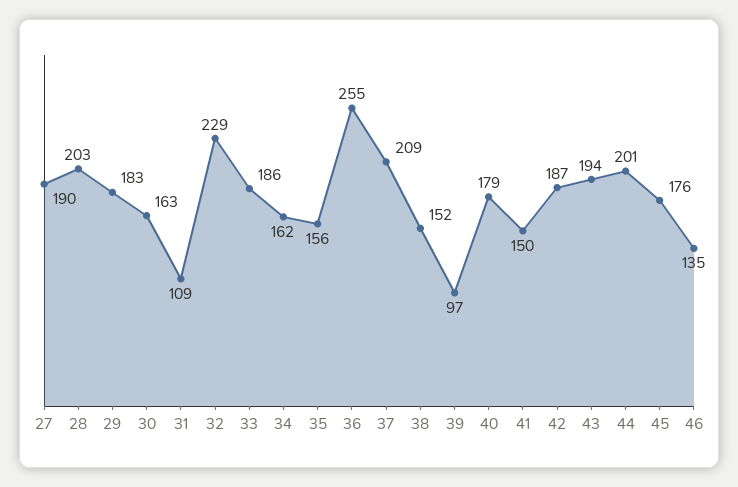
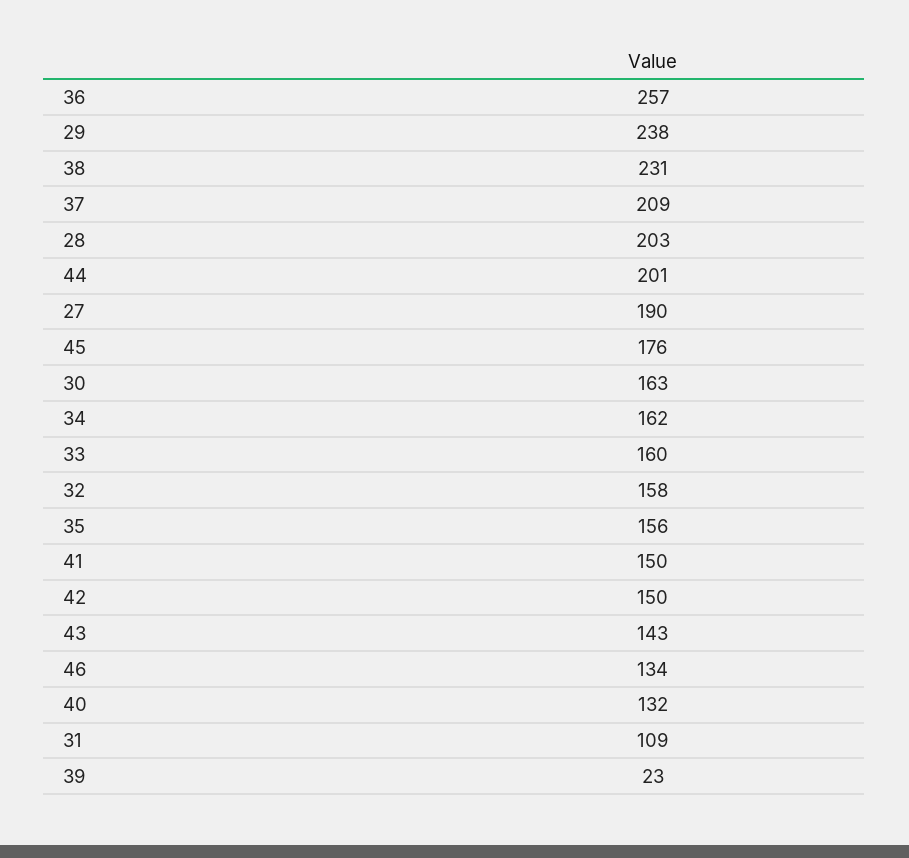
  {
    "27": 190,
    "28": 203,
-   "29": 183,
+   "29": 238,
    "30": 163,
    "31": 109,
-   "32": 229,
+   "32": 158,
-   "33": 186,
+   "33": 160,
    "34": 162,
    "35": 156,
-   "36": 255,
+   "36": 257,
    "37": 209,
-   "38": 152,
+   "38": 231,
-   "39": 97,
+   "39": 23,
-   "40": 179,
+   "40": 132,
    "41": 150,
-   "42": 187,
+   "42": 150,
-   "43": 194,
+   "43": 143,
    "44": 201,
    "45": 176,
-   "46": 135
+   "46": 134
  }

